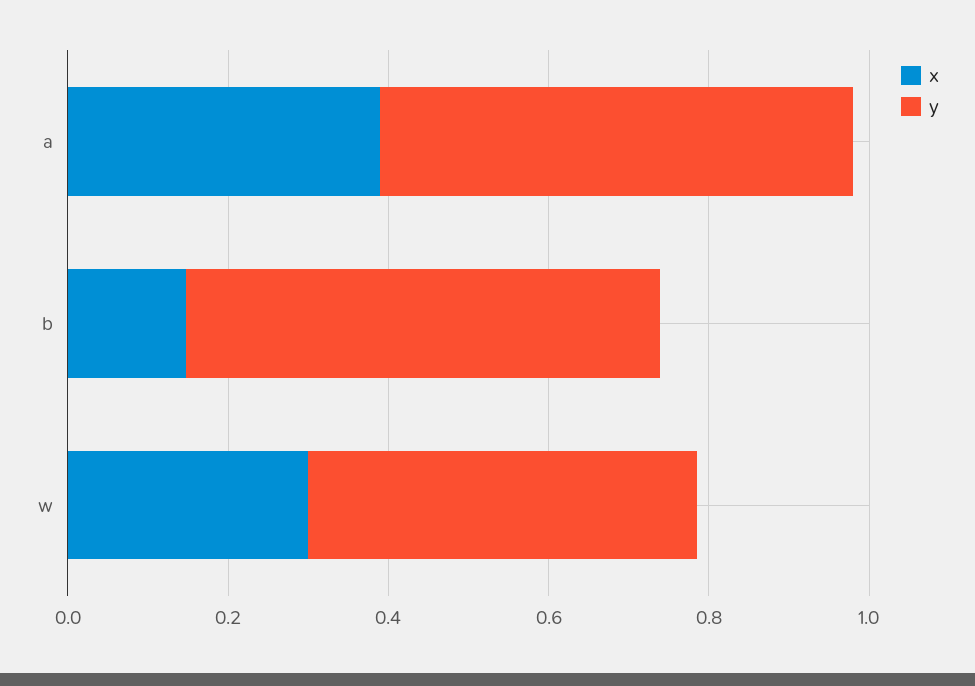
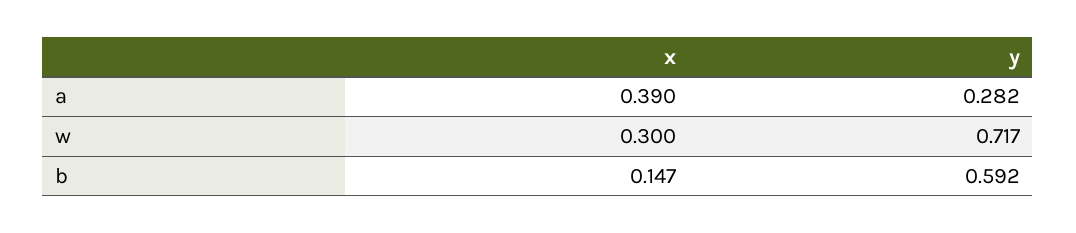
  {
    "x": {
      "a": 0.39,
      "b": 0.147,
      "w": 0.3
    },
    "y": {
-     "a": 0.6,
+     "a": 0.282,
      "b": 0.592,
-     "w": 0.5
+     "w": 0.717
    }
  }

